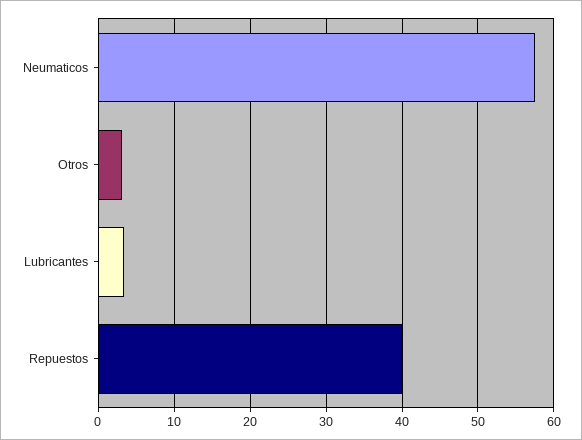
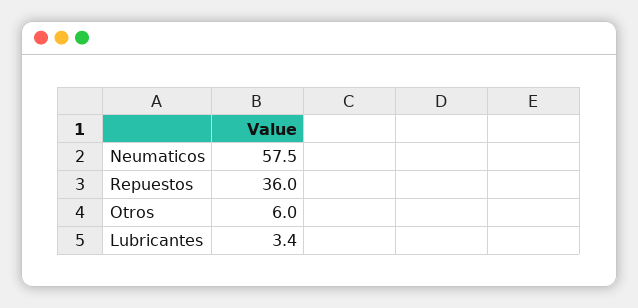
  {
    "Neumaticos": 57.5,
-   "Otros": 3,
+   "Otros": 6,
    "Lubricantes": 3.4,
-   "Repuestos": 40
+   "Repuestos": 36
  }

